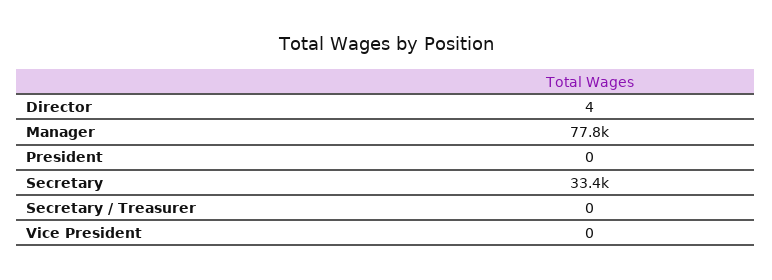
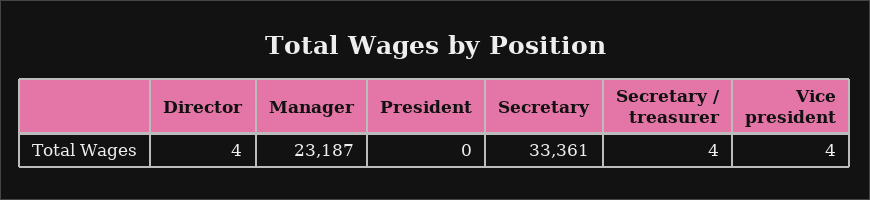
  {
    "Director": 4,
-   "Manager": 77800,
+   "Manager": 23187,
    "President": 0,
    "Secretary": 33361,
-   "Secretary / Treasurer": 0,
+   "Secretary / Treasurer": 4,
-   "Vice President": 0
+   "Vice President": 4
  }

